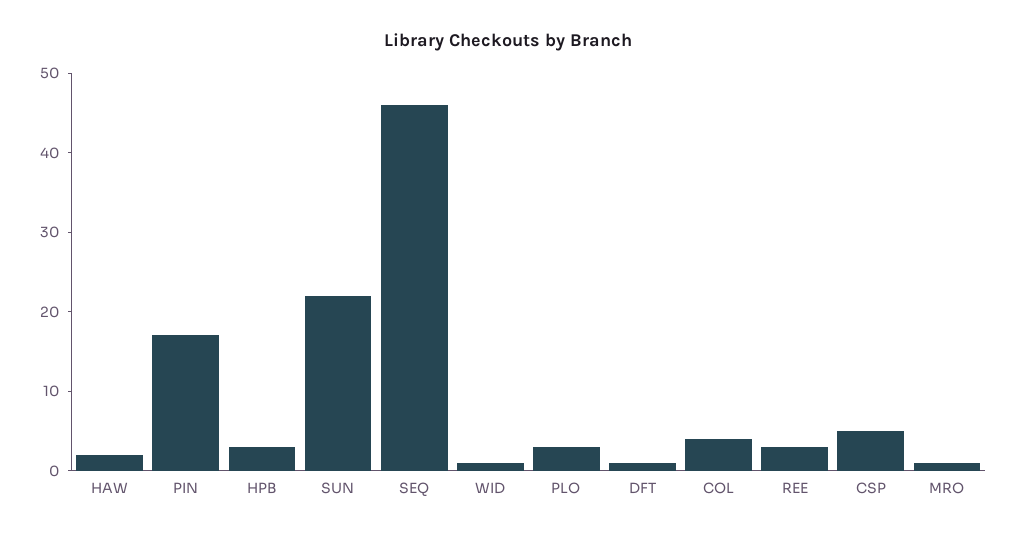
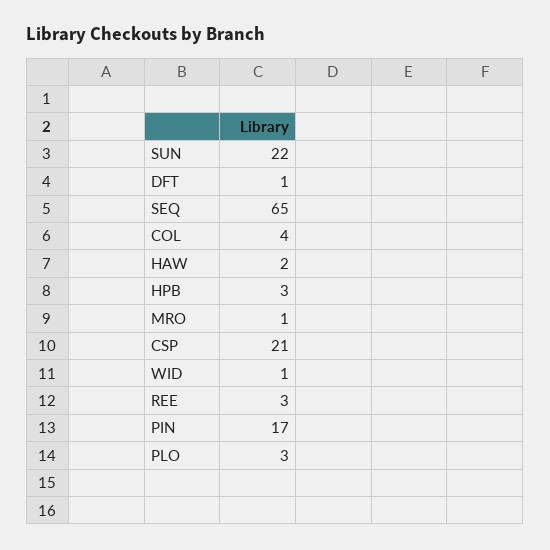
  {
    "HAW": 2,
    "PIN": 17,
    "HPB": 3,
    "SUN": 22,
-   "SEQ": 45,
+   "SEQ": 65,
    "WID": 1,
    "PLO": 3,
    "DFT": 1,
    "COL": 4,
    "REE": 3,
-   "CSP": 5,
+   "CSP": 21,
    "MRO": 1
  }

